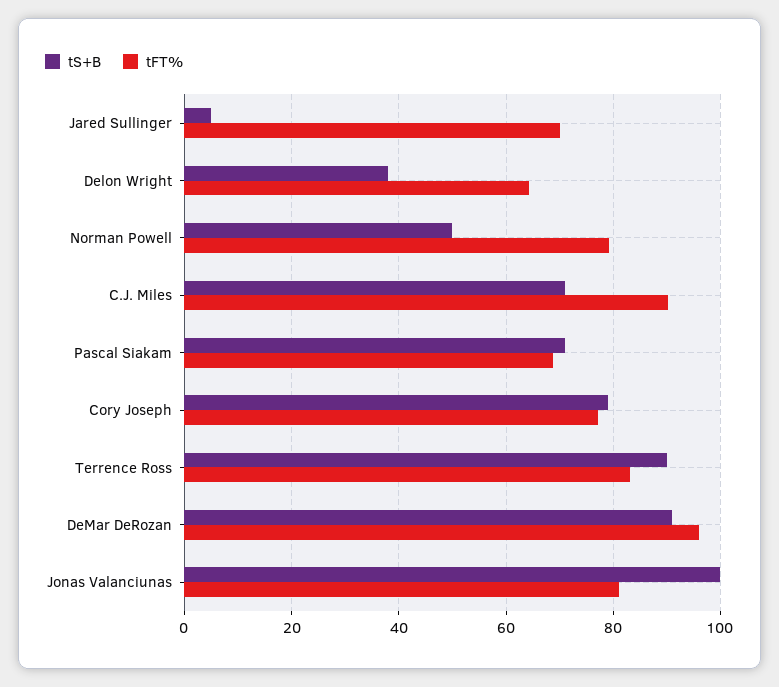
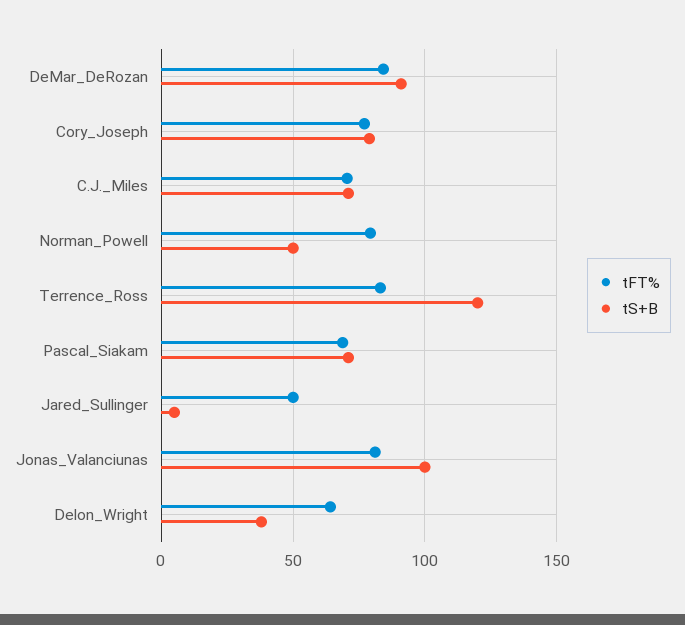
  {
    "tS+B": {
      "Jared Sullinger": 6,
      "Delon Wright": 38,
      "Norman Powell": 50,
      "C.J. Miles": 72,
      "Pascal Siakam": 72,
      "Cory Joseph": 80,
-     "Terrence Ross": 90,
+     "Terrence Ross": 120,
      "DeMar DeRozan": 92,
      "Jonas Valanciunas": 100
    },
    "tFT%": {
-     "Jared Sullinger": 70,
+     "Jared Sullinger": 50,
      "Delon Wright": 64,
      "Norman Powell": 80,
-     "C.J. Miles": 90,
+     "C.J. Miles": 70,
      "Pascal Siakam": 68,
      "Cory Joseph": 78,
      "Terrence Ross": 84,
-     "DeMar DeRozan": 96,
+     "DeMar DeRozan": 85,
      "Jonas Valanciunas": 82
    }
  }

